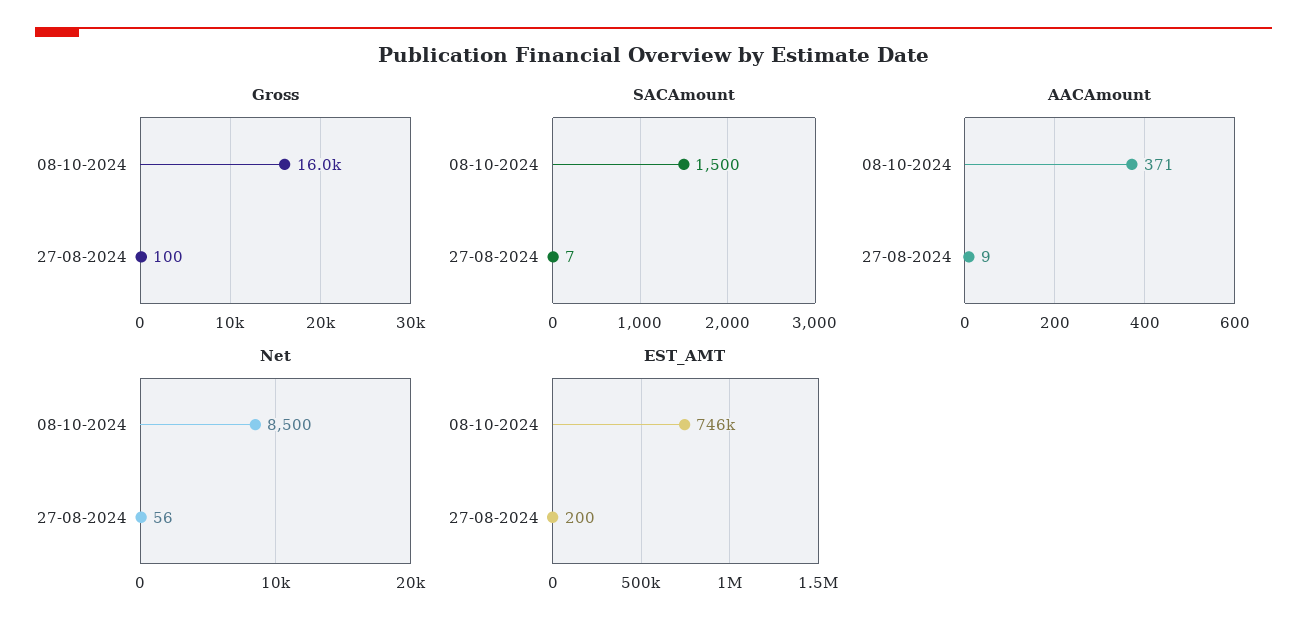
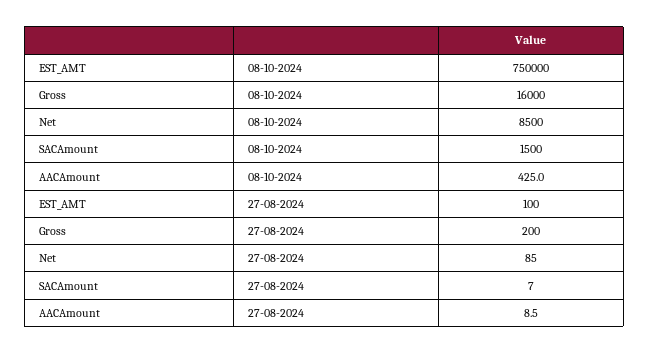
  {
    "Gross": {
      "08-10-2024": 16000,
-     "27-08-2024": 100
+     "27-08-2024": 200
    },
    "SACAmount": {
      "08-10-2024": 1500,
      "27-08-2024": 7
    },
    "AACAmount": {
-     "08-10-2024": 371,
+     "08-10-2024": 425,
      "27-08-2024": 8.5
    },
    "Net": {
      "08-10-2024": 8500,
-     "27-08-2024": 56
+     "27-08-2024": 85
    },
    "EST_AMT": {
-     "08-10-2024": 746000,
+     "08-10-2024": 750000,
-     "27-08-2024": 200
+     "27-08-2024": 100
    }
  }

